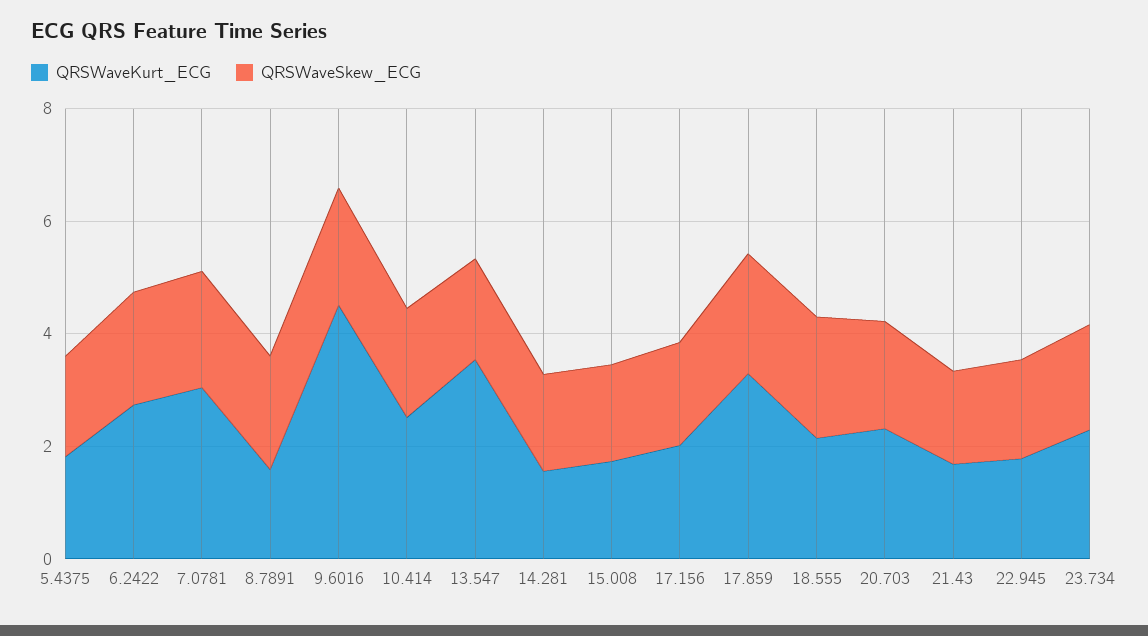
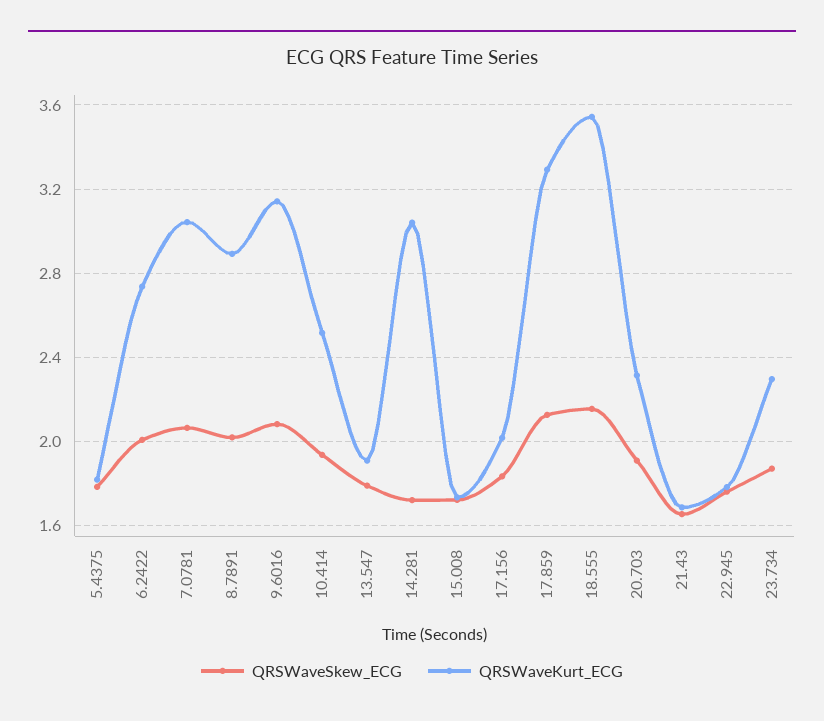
  {
    "QRSWaveKurt_ECG": {
      "5.4375": 1.8,
      "6.2422": 2.75,
      "7.0781": 3.05,
-     "8.7891": 1.5,
+     "8.7891": 2.9,
-     "9.6016": 4.5,
+     "9.6016": 3.15,
      "10.414": 2.5,
-     "13.547": 3.5,
+     "13.547": 1.9,
-     "14.281": 1.5,
+     "14.281": 3.05,
      "15.008": 1.75,
      "17.156": 2,
      "17.859": 3.3,
-     "18.555": 2,
+     "18.555": 3.55,
      "20.703": 2.3,
      "21.43": 1.7,
      "22.945": 1.8,
      "23.734": 2.3
    },
    "QRSWaveSkew_ECG": {
      "5.4375": 1.8,
      "6.2422": 2,
      "7.0781": 2.05,
      "8.7891": 2,
      "9.6016": 2.1,
      "10.414": 1.95,
      "13.547": 1.8,
      "14.281": 1.7,
      "15.008": 1.7,
      "17.156": 1.85,
      "17.859": 2.15,
      "18.555": 2.15,
      "20.703": 1.9,
      "21.43": 1.65,
      "22.945": 1.75,
      "23.734": 1.85
    }
  }

